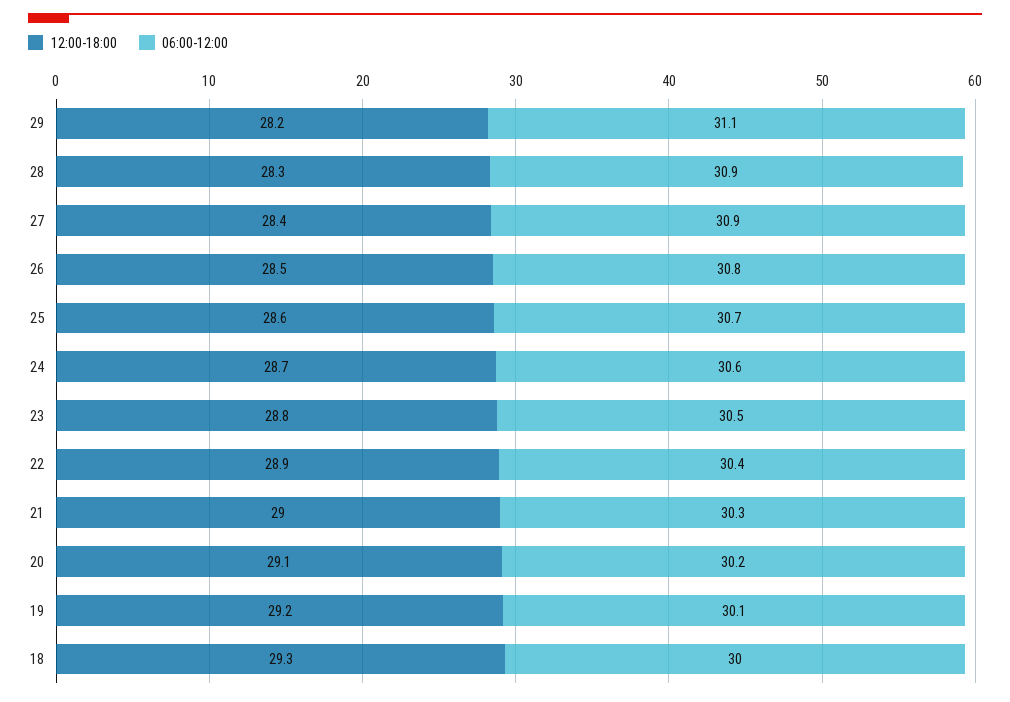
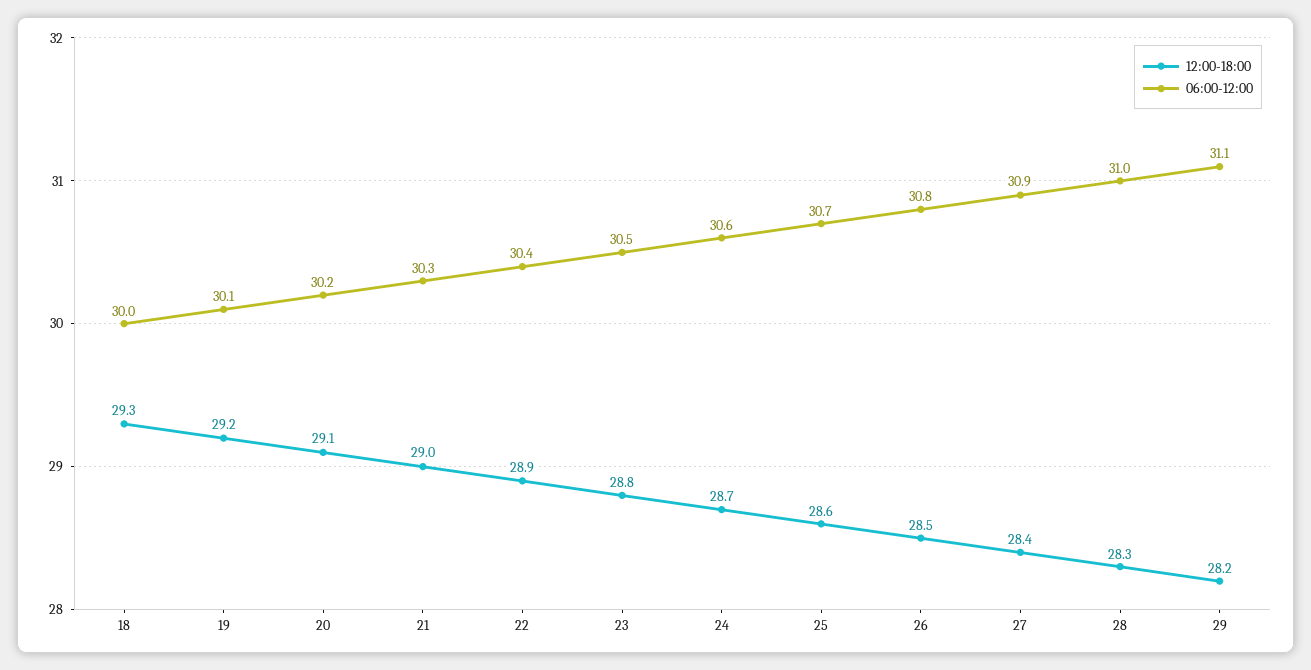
  {
    "12:00-18:00": {
      "29": 28.2,
      "28": 28.3,
      "27": 28.4,
      "26": 28.5,
      "25": 28.6,
      "24": 28.7,
      "23": 28.8,
      "22": 28.9,
      "21": 29,
      "20": 29.1,
      "19": 29.2,
      "18": 29.3
    },
    "06:00-12:00": {
      "29": 31.1,
-     "28": 30.9,
+     "28": 31,
      "27": 30.9,
      "26": 30.8,
      "25": 30.7,
      "24": 30.6,
      "23": 30.5,
      "22": 30.4,
      "21": 30.3,
      "20": 30.2,
      "19": 30.1,
      "18": 30
    }
  }

